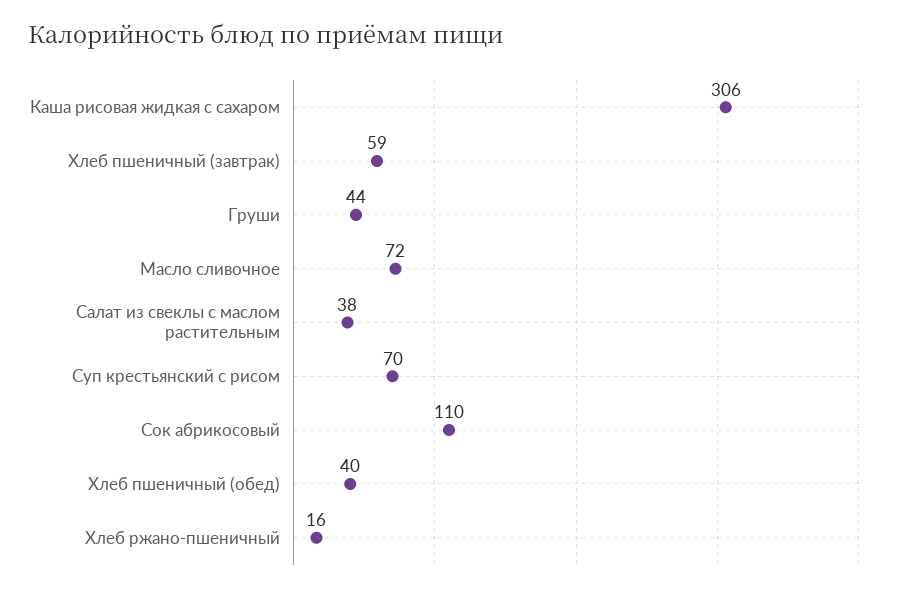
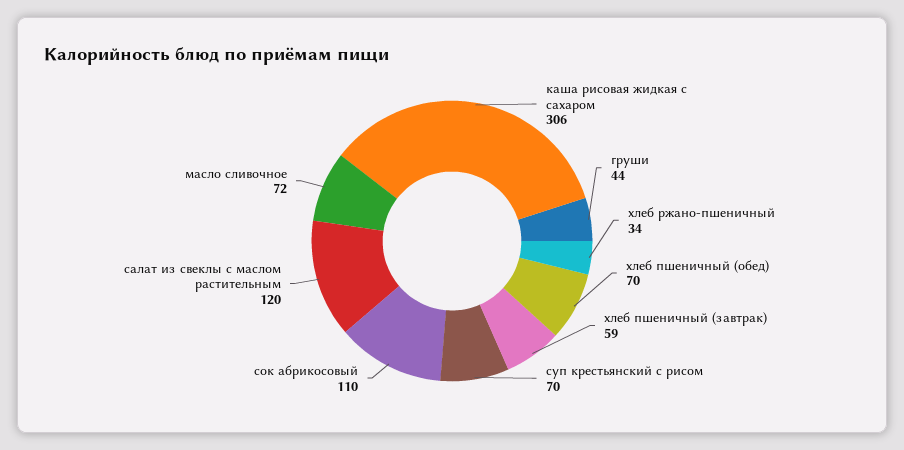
  {
    "Каша рисовая жидкая с сахаром": 306,
    "Хлеб пшеничный (завтрак)": 59,
    "Груши": 44,
    "Масло сливочное": 72,
-   "Салат из свеклы с маслом растительным": 38,
+   "Салат из свеклы с маслом растительным": 120,
    "Суп крестьянский с рисом": 70,
    "Сок абрикосовый": 110,
-   "Хлеб пшеничный (обед)": 40,
+   "Хлеб пшеничный (обед)": 70,
-   "Хлеб ржано-пшеничный": 16
+   "Хлеб ржано-пшеничный": 34
  }

